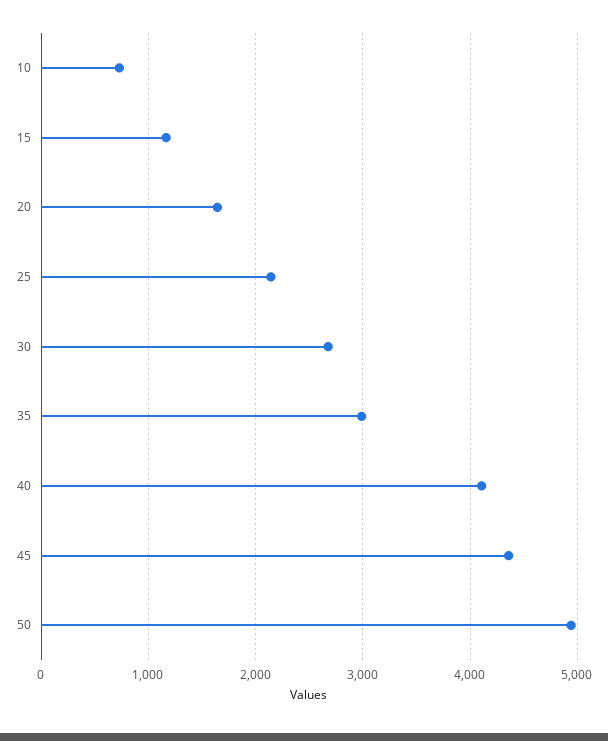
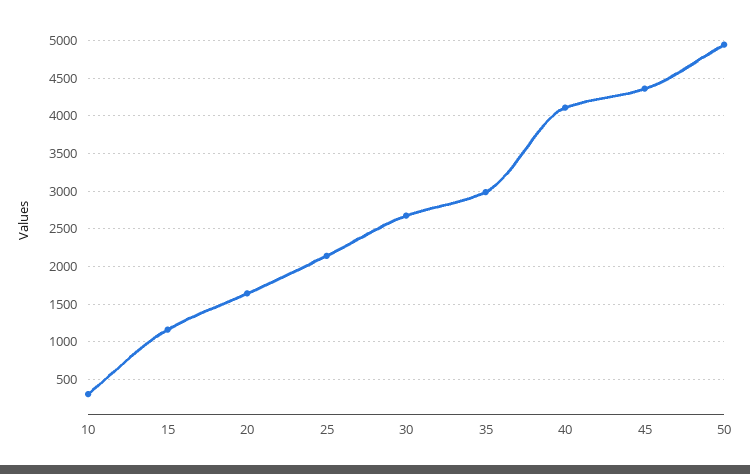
  {
-   "10": 700,
+   "10": 300,
    "15": 1200,
    "20": 1600,
    "25": 2100,
    "30": 2700,
    "35": 3000,
    "40": 4100,
    "45": 4400,
    "50": 4900
  }

